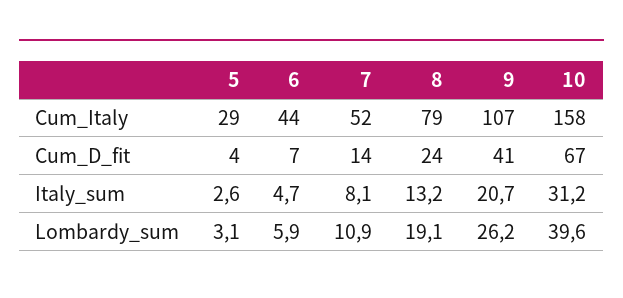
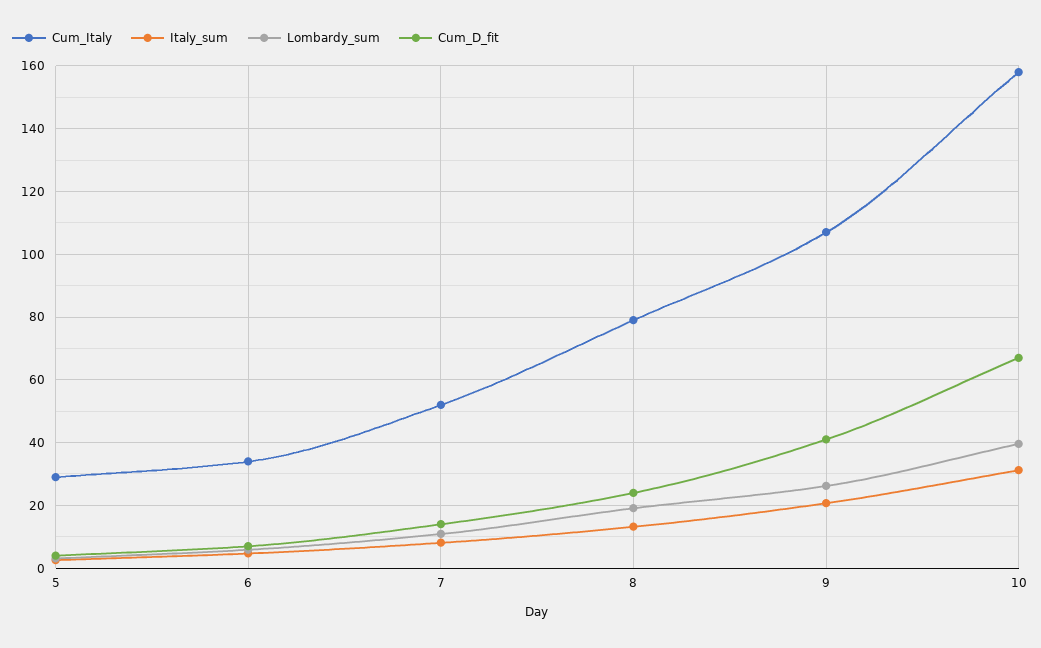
  {
    "Cum_Italy": {
      "5": 29,
-     "6": 44,
+     "6": 34,
      "7": 52,
      "8": 79,
      "9": 107,
      "10": 158
    },
    "Cum_D_fit": {
      "5": 4,
      "6": 7,
      "7": 14,
      "8": 24,
      "9": 41,
      "10": 67
    },
    "Italy_sum": {
      "5": 2.6,
      "6": 4.7,
      "7": 8.1,
      "8": 13.2,
      "9": 20.7,
      "10": 31.2
    },
    "Lombardy_sum": {
      "5": 3.1,
      "6": 5.9,
      "7": 10.9,
      "8": 19.1,
      "9": 26.2,
      "10": 39.6
    }
  }

